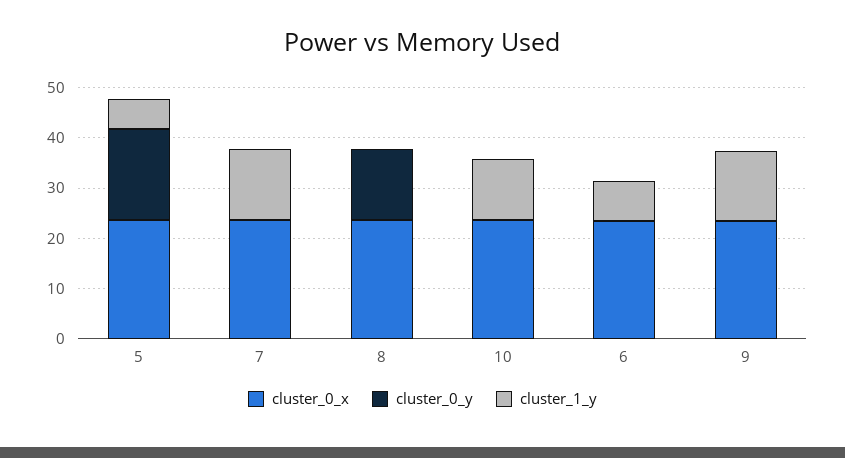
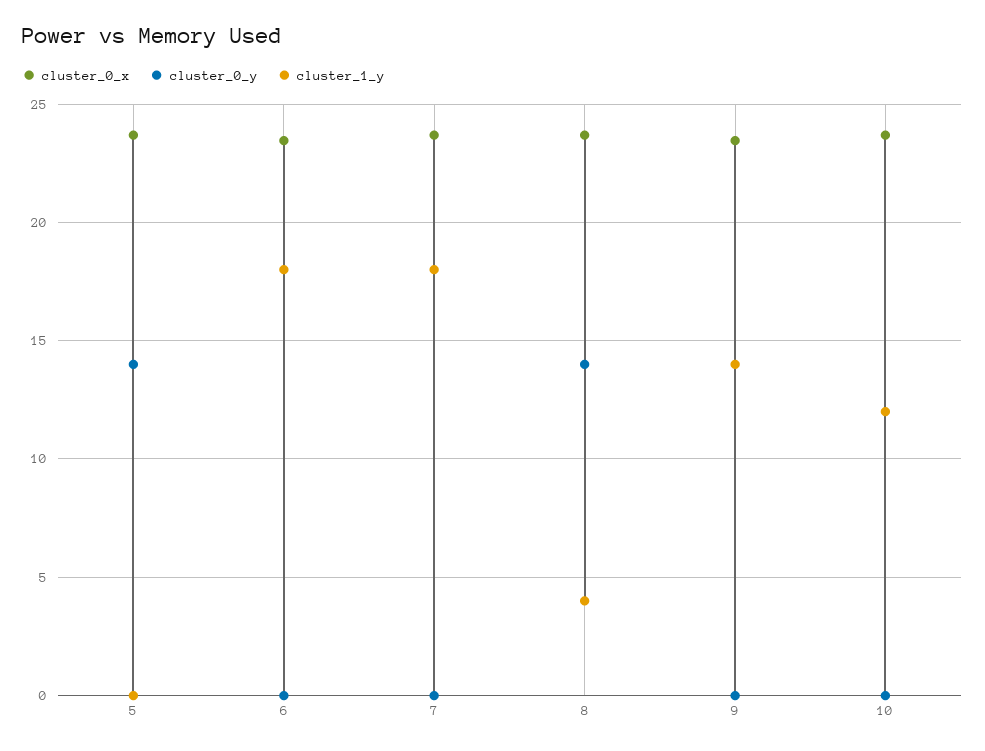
  {
    "cluster_0_x": {
      "5": 23.5,
      "7": 23.5,
      "8": 23.5,
      "10": 23.5,
      "6": 23.5,
      "9": 23.5
    },
    "cluster_0_y": {
-     "5": 18,
+     "5": 14,
      "7": 0,
      "8": 14,
      "10": 0,
      "6": 0,
      "9": 0
    },
    "cluster_1_y": {
-     "5": 6,
+     "5": 0,
-     "7": 14,
+     "7": 18,
-     "8": 0,
+     "8": 4,
      "10": 12,
-     "6": 8,
+     "6": 18,
      "9": 14
    }
  }

